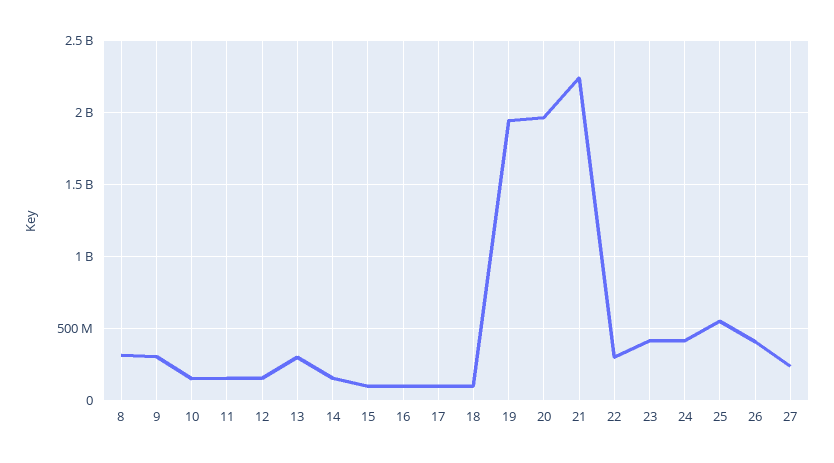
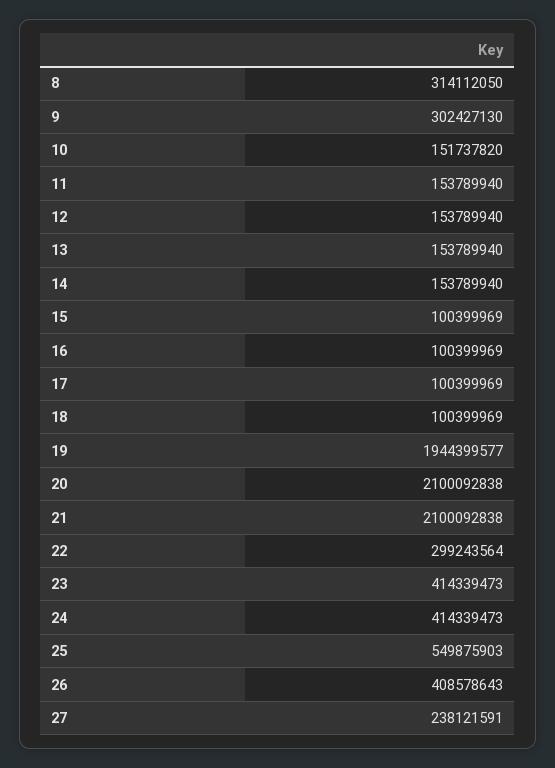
  {
    "8": 314112050,
    "9": 302427130,
    "10": 151737820,
    "11": 153789940,
    "12": 153789940,
-   "13": 300000000,
+   "13": 153789940,
    "14": 153789940,
    "15": 100399969,
    "16": 100399969,
    "17": 100399969,
    "18": 100399969,
    "19": 1944399577,
-   "20": 1950000000,
+   "20": 2100092838,
-   "21": 2250000000,
+   "21": 2100092838,
    "22": 299243564,
    "23": 414339473,
    "24": 414339473,
    "25": 549875903,
    "26": 408578643,
    "27": 238121591
  }

